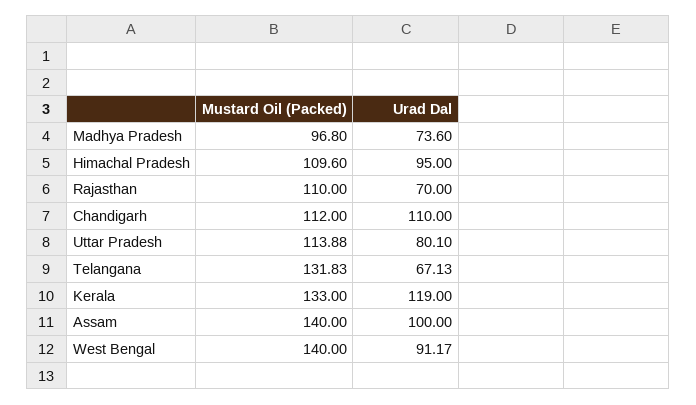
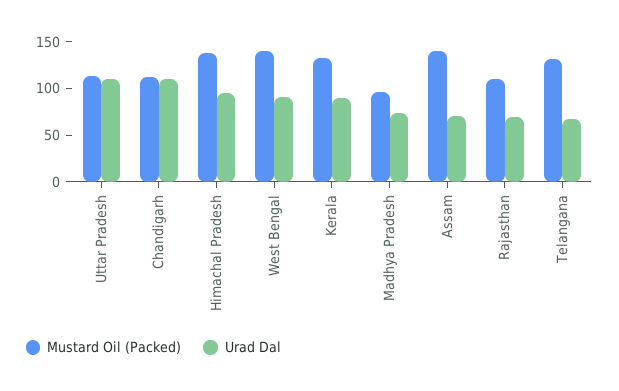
  {
    "Mustard Oil (Packed)": {
      "Madhya Pradesh": 96.8,
-     "Himachal Pradesh": 109.6,
+     "Himachal Pradesh": 140,
      "Rajasthan": 110,
      "Chandigarh": 112,
      "Uttar Pradesh": 113.88,
      "Telangana": 131.83,
      "Kerala": 133,
      "Assam": 140,
      "West Bengal": 140
    },
    "Urad Dal": {
      "Madhya Pradesh": 73.6,
      "Himachal Pradesh": 95,
      "Rajasthan": 70,
      "Chandigarh": 110,
-     "Uttar Pradesh": 80.1,
+     "Uttar Pradesh": 110,
      "Telangana": 67.13,
-     "Kerala": 119,
+     "Kerala": 90,
-     "Assam": 100,
+     "Assam": 70,
      "West Bengal": 91.17
    }
  }

